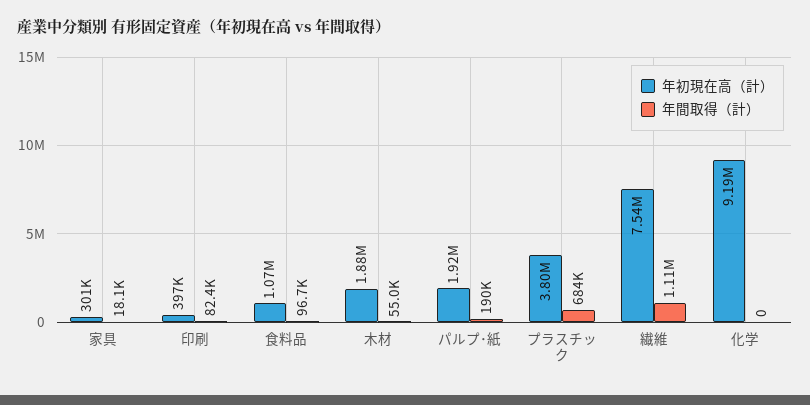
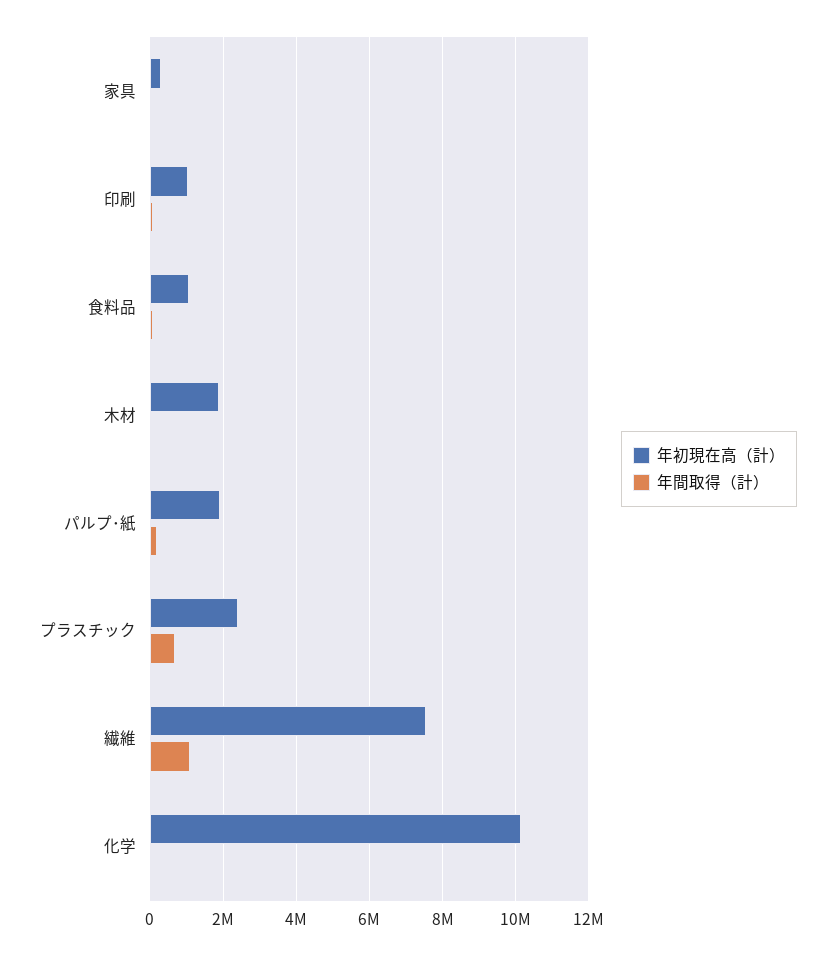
  {
    "年初現在高（計）": {
      "家具": 301000,
-     "印刷": 397000,
+     "印刷": 1000000,
      "食料品": 1070000,
      "木材": 1880000,
      "パルプ･紙": 1920000,
-     "プラスチック": 3800000,
+     "プラスチック": 2400000,
      "繊維": 7540000,
-     "化学": 9190000
+     "化学": 10200000
    },
    "年間取得（計）": {
      "家具": 18100,
      "印刷": 82400,
      "食料品": 96700,
      "木材": 55000,
      "パルプ･紙": 190000,
      "プラスチック": 684000,
      "繊維": 1110000,
      "化学": 0
    }
  }

